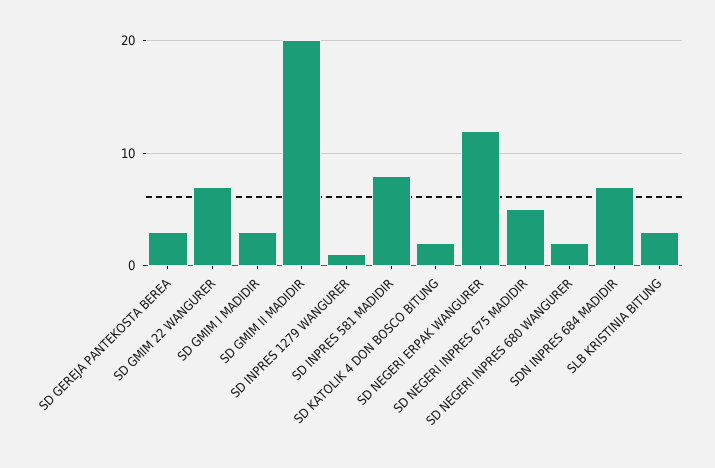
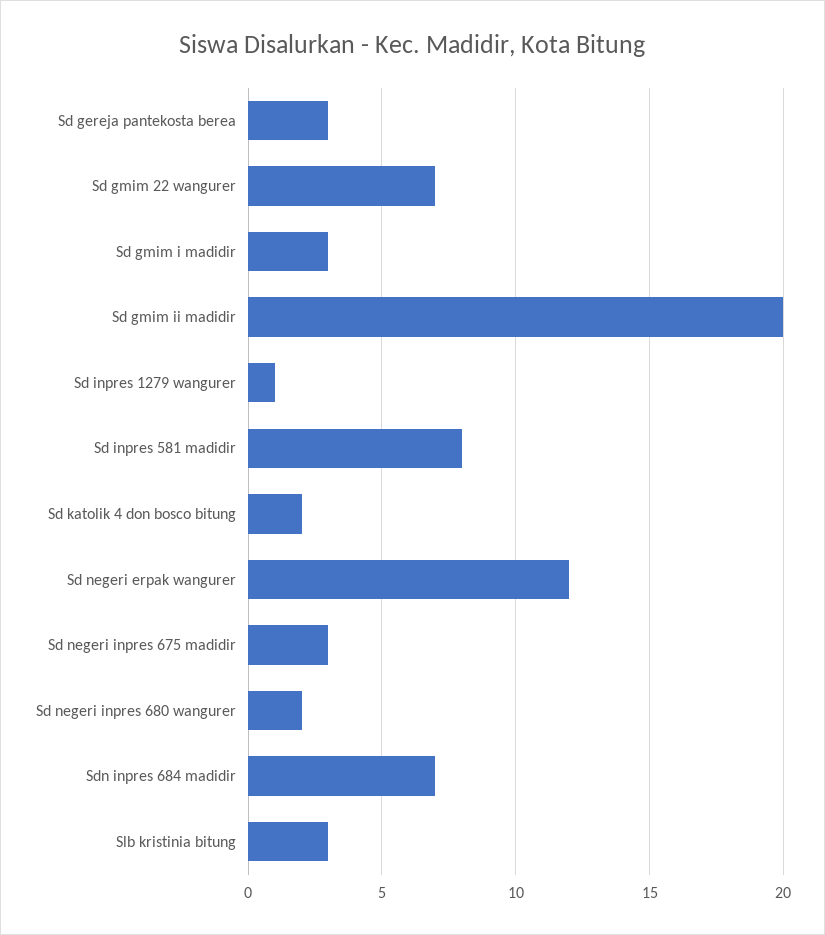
  {
    "SD GEREJA PANTEKOSTA BEREA": 3,
    "SD GMIM 22 WANGURER": 7,
    "SD GMIM I MADIDIR": 3,
    "SD GMIM II MADIDIR": 20,
    "SD INPRES 1279 WANGURER": 1,
    "SD INPRES 581 MADIDIR": 8,
    "SD KATOLIK 4 DON BOSCO BITUNG": 2,
    "SD NEGERI ERPAK WANGURER": 12,
-   "SD NEGERI INPRES 675 MADIDIR": 5,
+   "SD NEGERI INPRES 675 MADIDIR": 3,
    "SD NEGERI INPRES 680 WANGURER": 2,
    "SDN INPRES 684 MADIDIR": 7,
    "SLB KRISTINIA BITUNG": 3
  }

